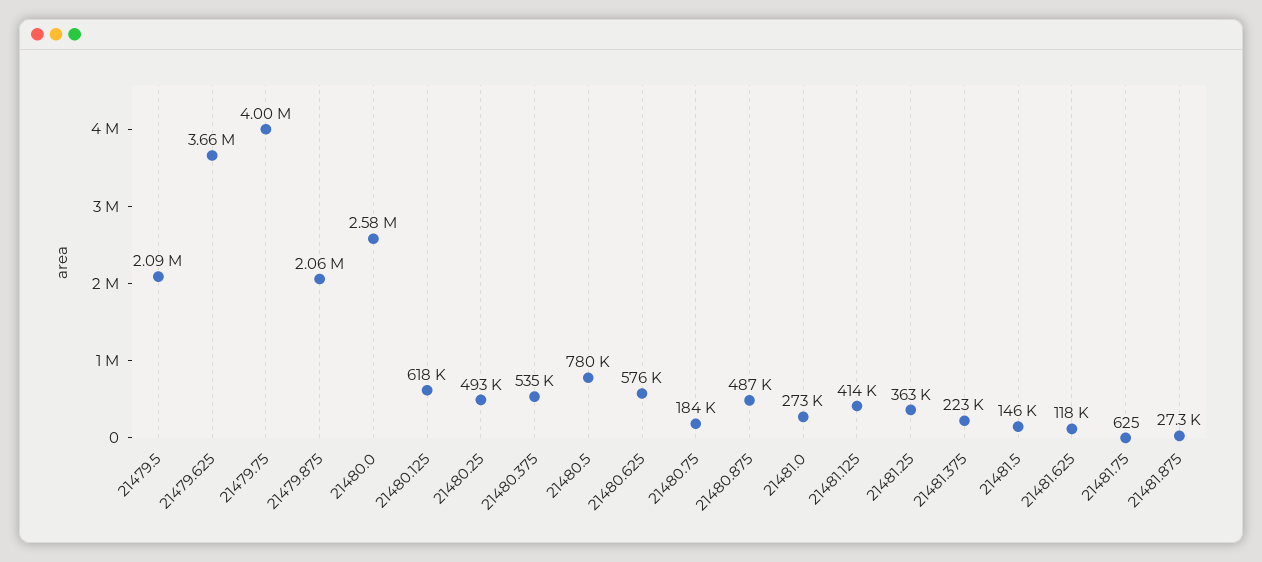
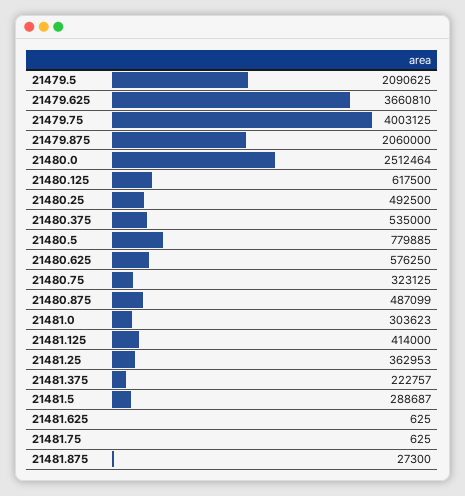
  {
    "21479.5": 2090625,
    "21479.625": 3660810,
    "21479.75": 4003125,
    "21479.875": 2060000,
-   "21480.0": 2580000,
+   "21480.0": 2512464,
    "21480.125": 617500,
    "21480.25": 492500,
    "21480.375": 535000,
    "21480.5": 779885,
    "21480.625": 576250,
-   "21480.75": 184000,
+   "21480.75": 323125,
    "21480.875": 487099,
-   "21481.0": 273000,
+   "21481.0": 303623,
    "21481.125": 414000,
    "21481.25": 362953,
    "21481.375": 222757,
-   "21481.5": 146000,
+   "21481.5": 288687,
-   "21481.625": 118000,
+   "21481.625": 625,
    "21481.75": 625,
    "21481.875": 27300
  }

